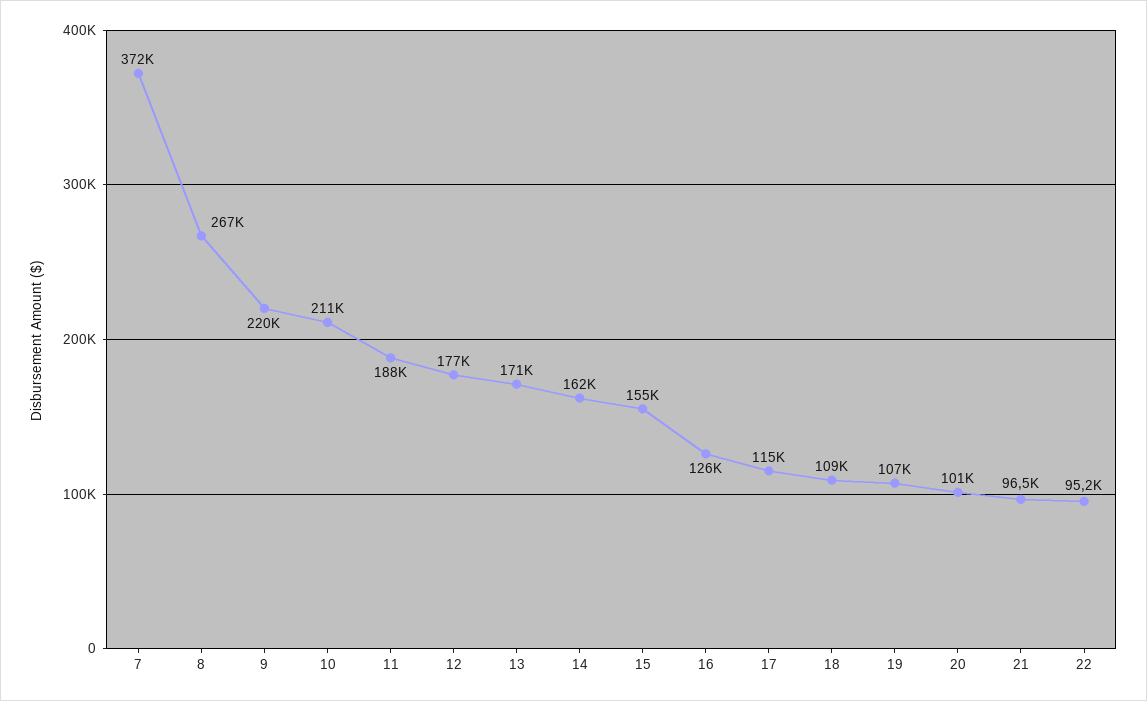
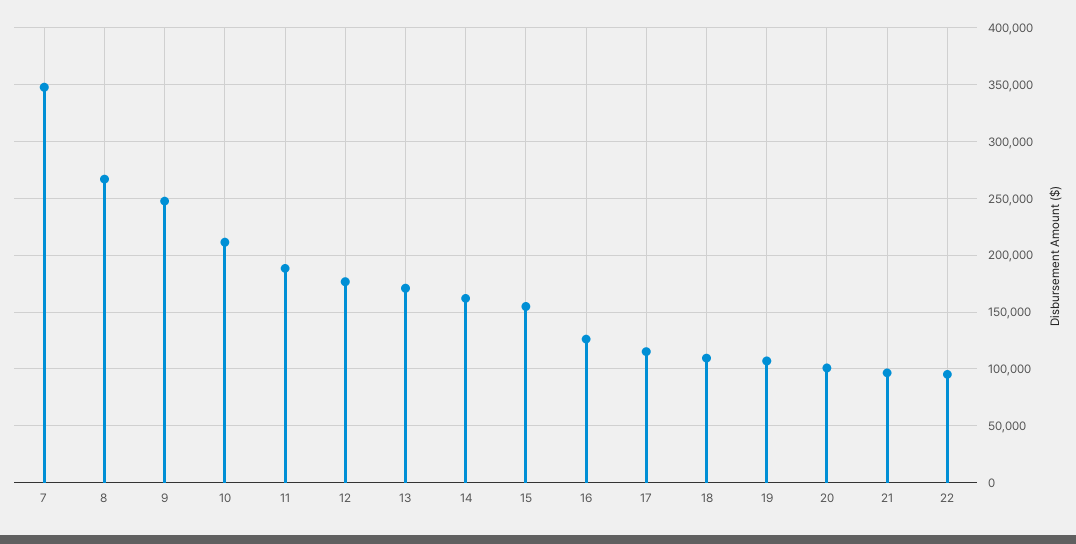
  {
-   "7": 372000,
+   "7": 350000,
    "8": 267000,
-   "9": 220000,
+   "9": 250000,
    "10": 211000,
    "11": 188000,
    "12": 177000,
    "13": 171000,
    "14": 162000,
    "15": 155000,
    "16": 126000,
    "17": 115000,
    "18": 109000,
    "19": 107000,
    "20": 101000,
    "21": 96500,
    "22": 95200
  }

